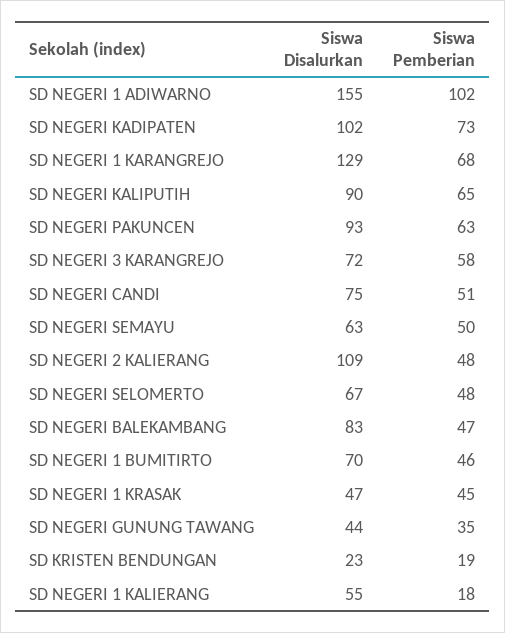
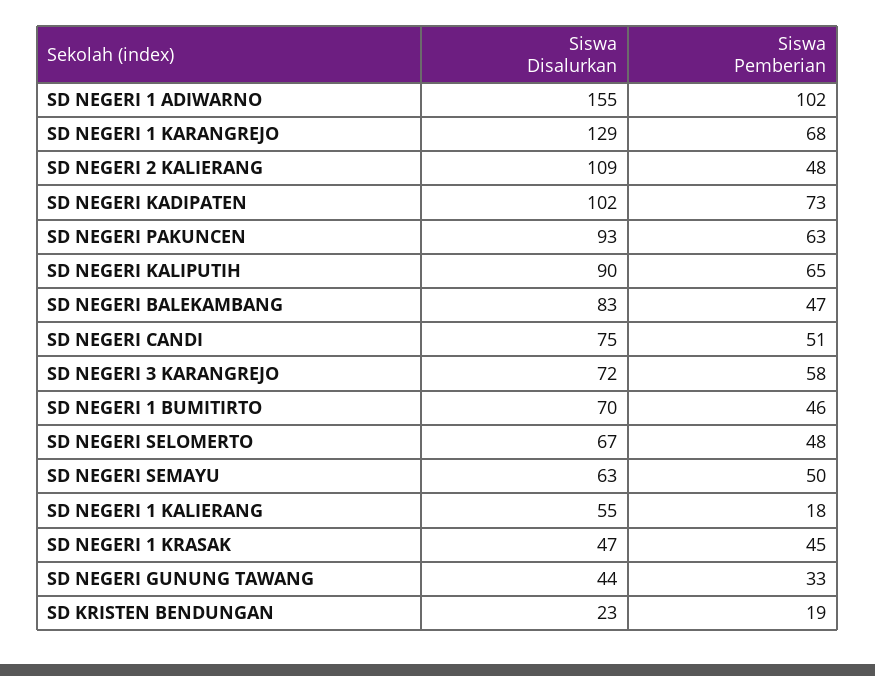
  {
    "Siswa Disalurkan": {
      "SD NEGERI 1 ADIWARNO": 155,
      "SD NEGERI KADIPATEN": 102,
      "SD NEGERI 1 KARANGREJO": 129,
      "SD NEGERI KALIPUTIH": 90,
      "SD NEGERI PAKUNCEN": 93,
      "SD NEGERI 3 KARANGREJO": 72,
      "SD NEGERI CANDI": 75,
      "SD NEGERI SEMAYU": 63,
      "SD NEGERI 2 KALIERANG": 109,
      "SD NEGERI SELOMERTO": 67,
      "SD NEGERI BALEKAMBANG": 83,
      "SD NEGERI 1 BUMITIRTO": 70,
      "SD NEGERI 1 KRASAK": 47,
      "SD NEGERI GUNUNG TAWANG": 44,
      "SD KRISTEN BENDUNGAN": 23,
      "SD NEGERI 1 KALIERANG": 55
    },
    "Siswa Pemberian": {
      "SD NEGERI 1 ADIWARNO": 102,
      "SD NEGERI KADIPATEN": 73,
      "SD NEGERI 1 KARANGREJO": 68,
      "SD NEGERI KALIPUTIH": 65,
      "SD NEGERI PAKUNCEN": 63,
      "SD NEGERI 3 KARANGREJO": 58,
      "SD NEGERI CANDI": 51,
      "SD NEGERI SEMAYU": 50,
      "SD NEGERI 2 KALIERANG": 48,
      "SD NEGERI SELOMERTO": 48,
      "SD NEGERI BALEKAMBANG": 47,
      "SD NEGERI 1 BUMITIRTO": 46,
      "SD NEGERI 1 KRASAK": 45,
-     "SD NEGERI GUNUNG TAWANG": 35,
+     "SD NEGERI GUNUNG TAWANG": 33,
      "SD KRISTEN BENDUNGAN": 19,
      "SD NEGERI 1 KALIERANG": 18
    }
  }

